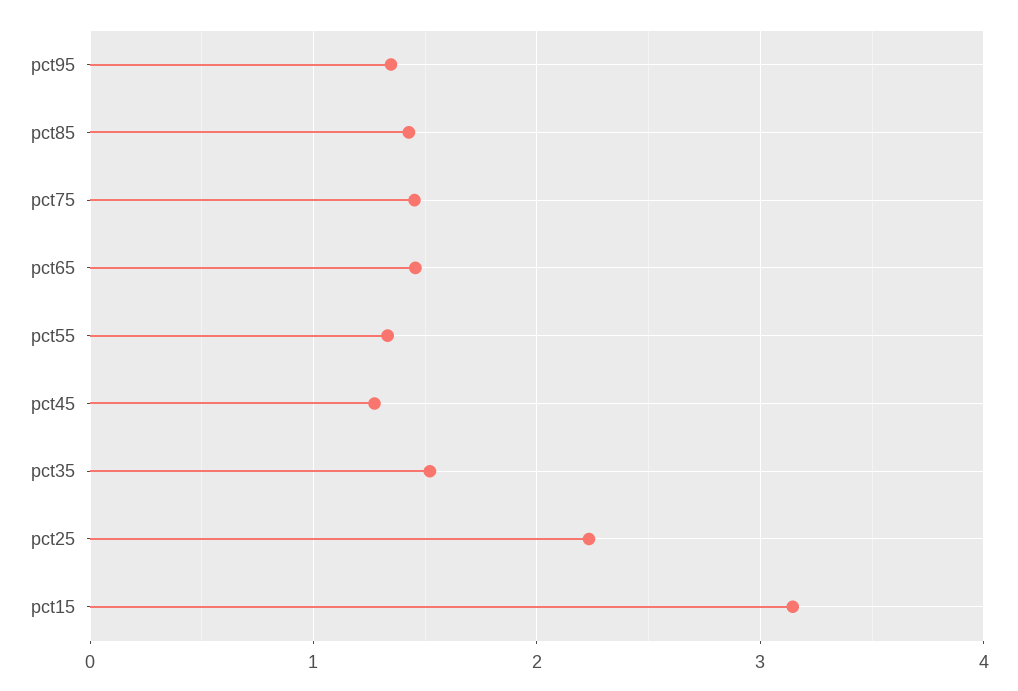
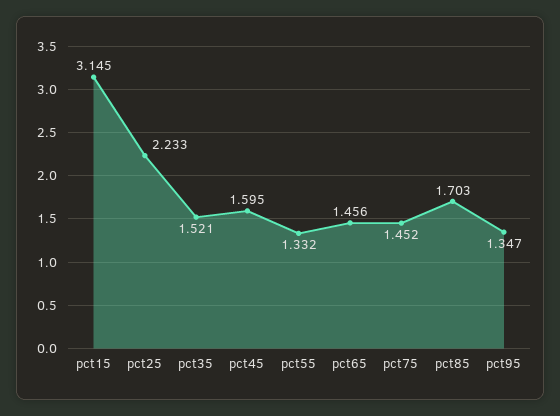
  {
    "pct95": 1.347,
-   "pct85": 1.4,
+   "pct85": 1.703,
    "pct75": 1.452,
    "pct65": 1.456,
    "pct55": 1.332,
-   "pct45": 1.3,
+   "pct45": 1.595,
    "pct35": 1.521,
    "pct25": 2.233,
    "pct15": 3.145
  }

